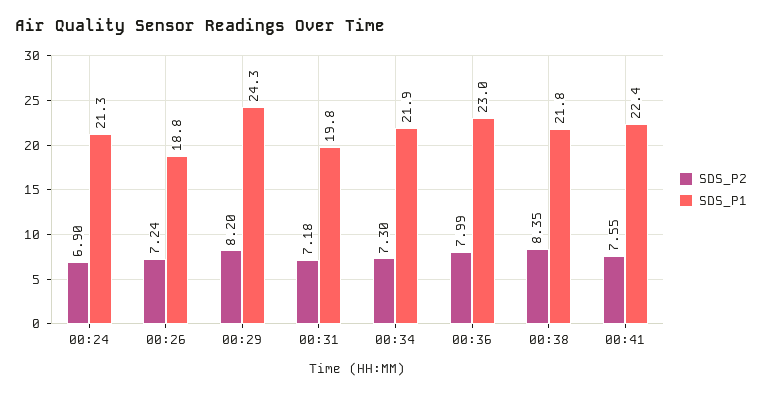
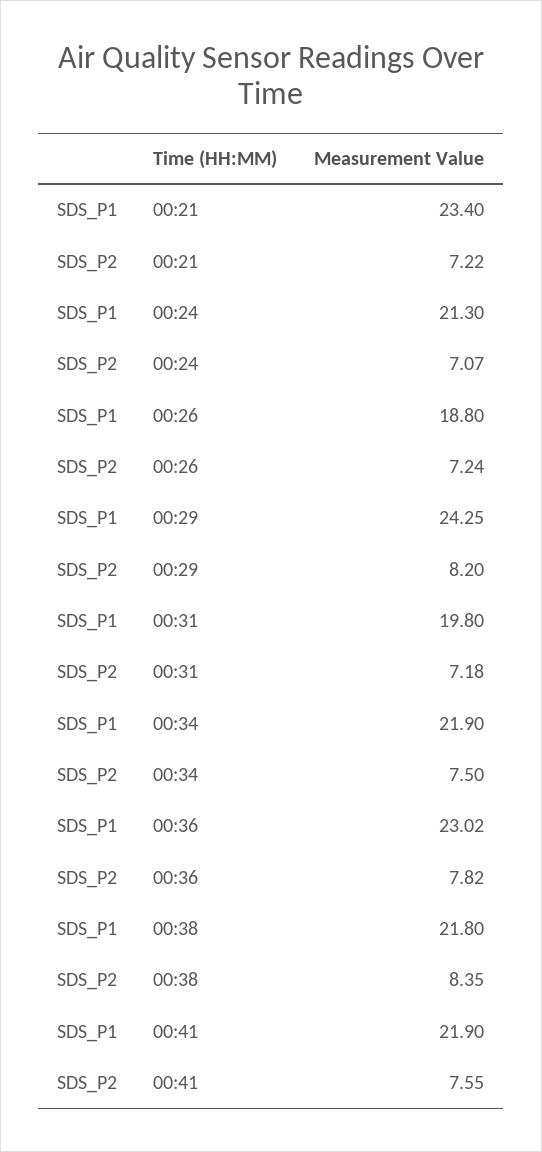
  {
    "SDS_P2": {
-     "00:24": 6.9,
+     "00:24": 7.07,
      "00:26": 7.24,
      "00:29": 8.2,
      "00:31": 7.18,
-     "00:34": 7.3,
+     "00:34": 7.5,
-     "00:36": 7.99,
+     "00:36": 7.82,
      "00:38": 8.35,
-     "00:41": 7.55
+     "00:41": 7.55,
+     "00:21": 7.22
    },
    "SDS_P1": {
      "00:24": 21.3,
      "00:26": 18.8,
      "00:29": 24.25,
      "00:31": 19.8,
      "00:34": 21.9,
      "00:36": 23.02,
      "00:38": 21.8,
-     "00:41": 22.4
+     "00:41": 21.9,
+     "00:21": 23.4
    }
  }

